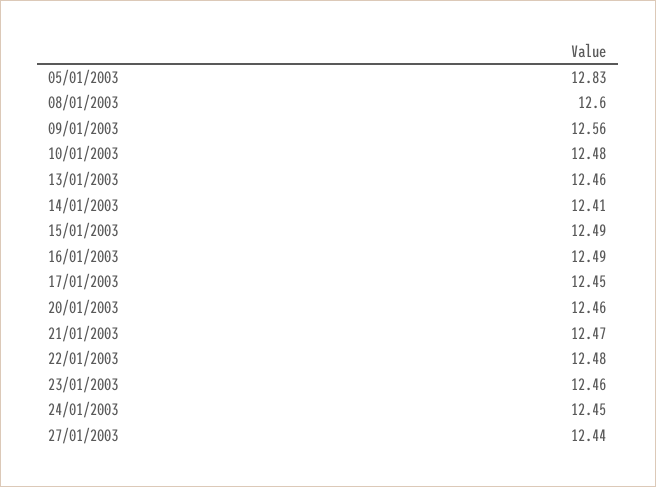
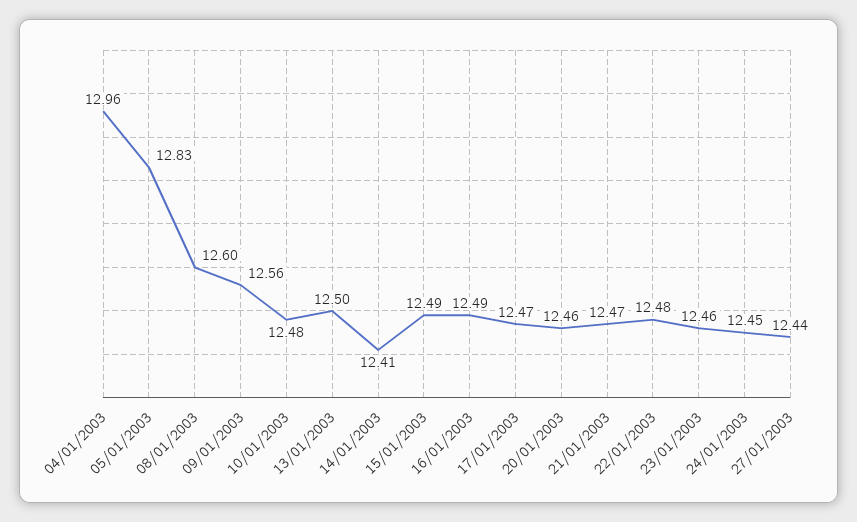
  {
    "05/01/2003": 12.83,
    "08/01/2003": 12.6,
    "09/01/2003": 12.56,
    "10/01/2003": 12.48,
-   "13/01/2003": 12.46,
+   "13/01/2003": 12.5,
    "14/01/2003": 12.41,
    "15/01/2003": 12.49,
    "16/01/2003": 12.49,
-   "17/01/2003": 12.45,
+   "17/01/2003": 12.47,
    "20/01/2003": 12.46,
    "21/01/2003": 12.47,
    "22/01/2003": 12.48,
    "23/01/2003": 12.46,
    "24/01/2003": 12.45,
-   "27/01/2003": 12.44
+   "27/01/2003": 12.44,
+   "04/01/2003": 12.96
  }

